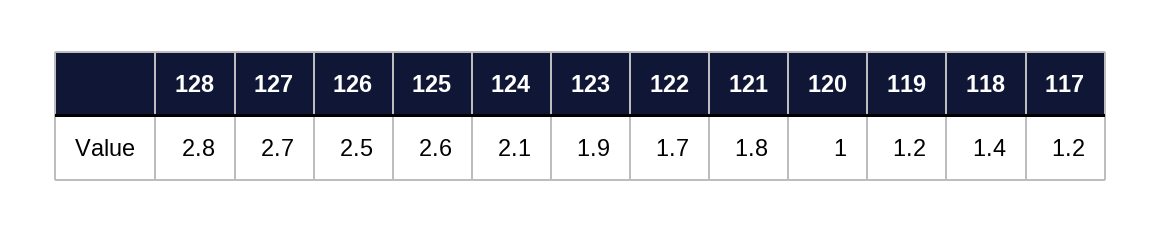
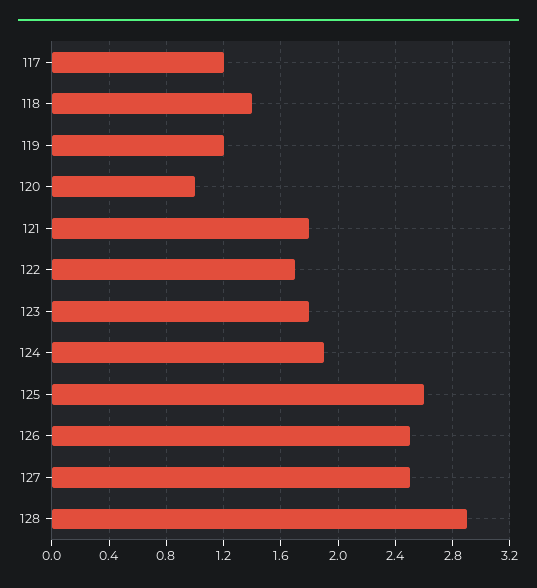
  {
-   "128": 2.8,
+   "128": 2.9,
-   "127": 2.7,
+   "127": 2.5,
    "126": 2.5,
    "125": 2.6,
-   "124": 2.1,
+   "124": 1.9,
-   "123": 1.9,
+   "123": 1.8,
    "122": 1.7,
    "121": 1.8,
    "120": 1,
    "119": 1.2,
    "118": 1.4,
    "117": 1.2
  }

